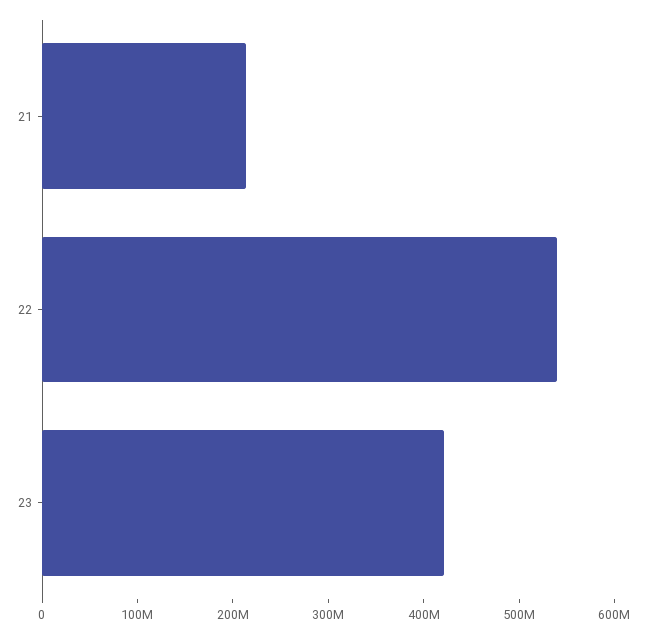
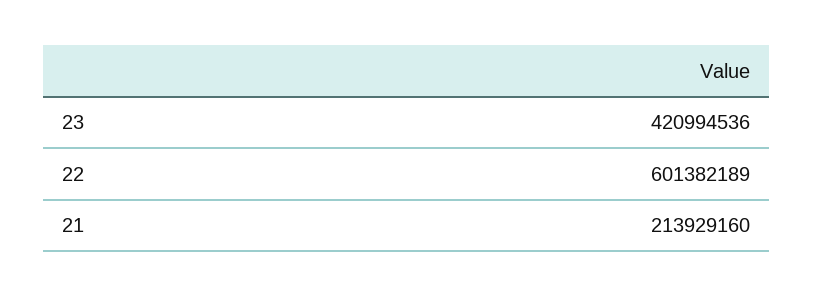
  {
    "21": 213929160,
-   "22": 540000000,
+   "22": 601382189,
    "23": 420994536
  }

